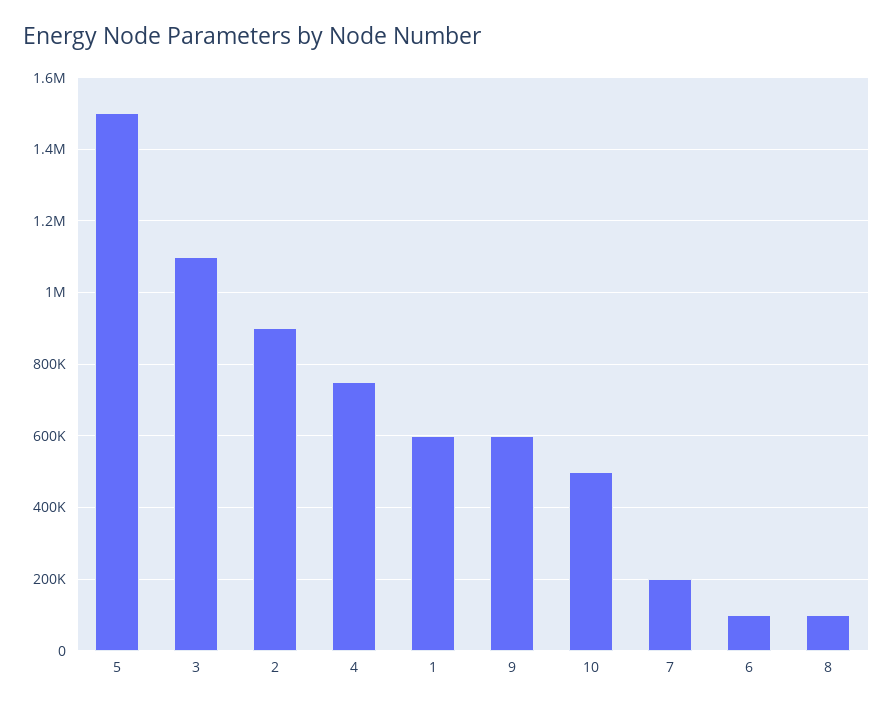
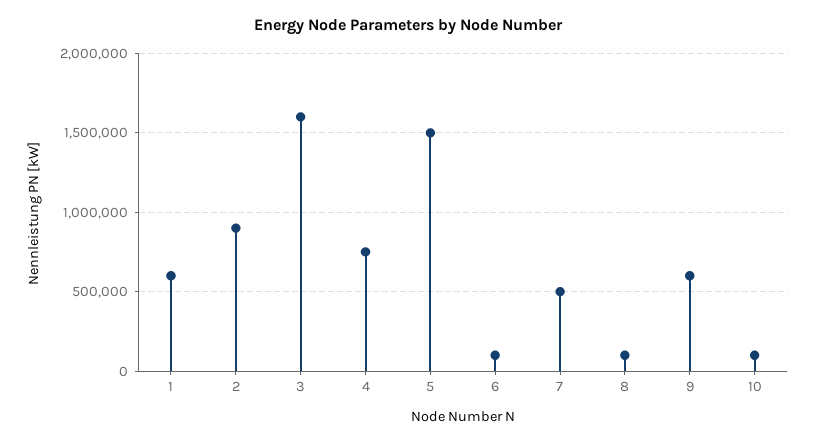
  {
    "5": 1500000,
-   "3": 1100000,
+   "3": 1600000,
    "2": 900000,
    "4": 760000,
    "1": 600000,
    "9": 600000,
-   "10": 500000,
+   "10": 100000,
-   "7": 200000,
+   "7": 500000,
    "6": 100000,
    "8": 100000
  }

